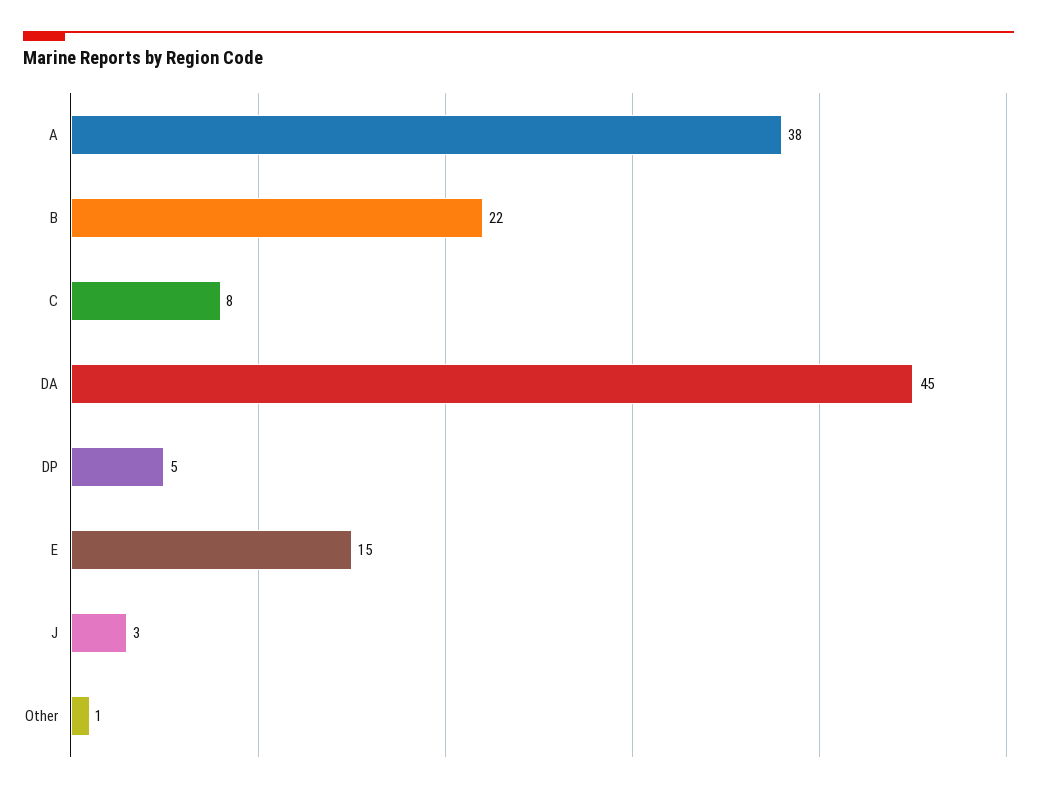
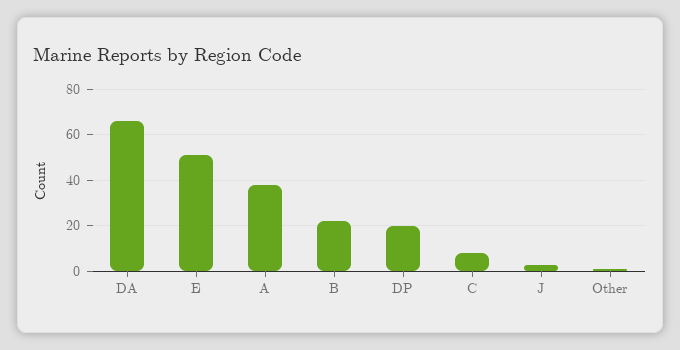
  {
    "A": 38,
    "B": 22,
    "C": 8,
-   "DA": 45,
+   "DA": 65,
-   "DP": 5,
+   "DP": 20,
-   "E": 15,
+   "E": 50,
    "J": 3,
    "Other": 1
  }

